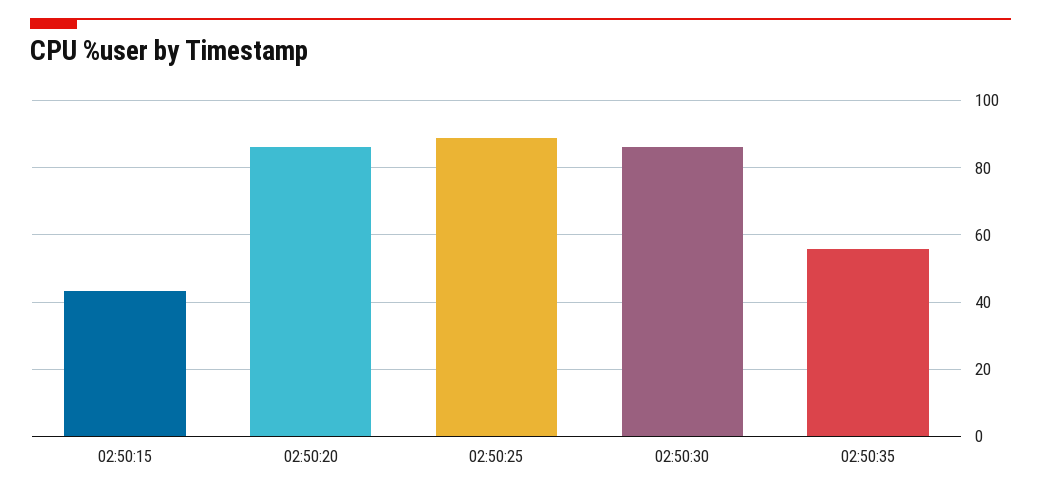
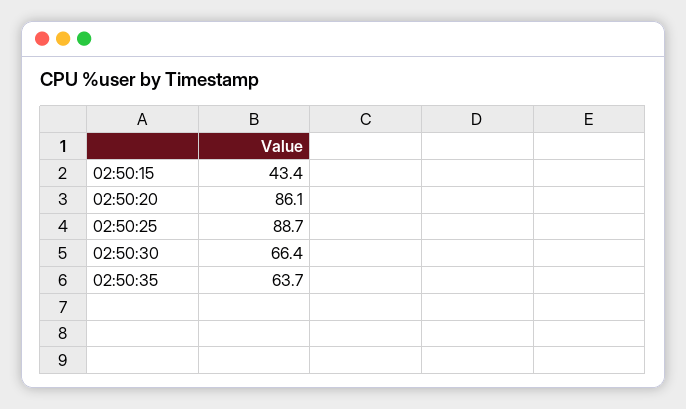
  {
    "02:50:15": 43.4,
    "02:50:20": 86.1,
    "02:50:25": 88.7,
-   "02:50:30": 86,
+   "02:50:30": 66.4,
-   "02:50:35": 56
+   "02:50:35": 63.7
  }

